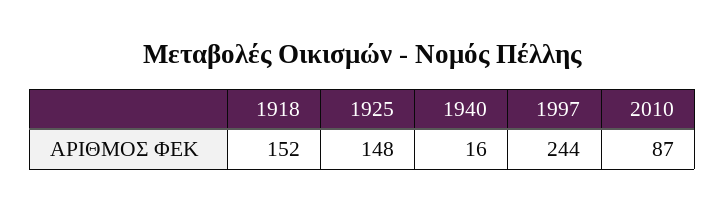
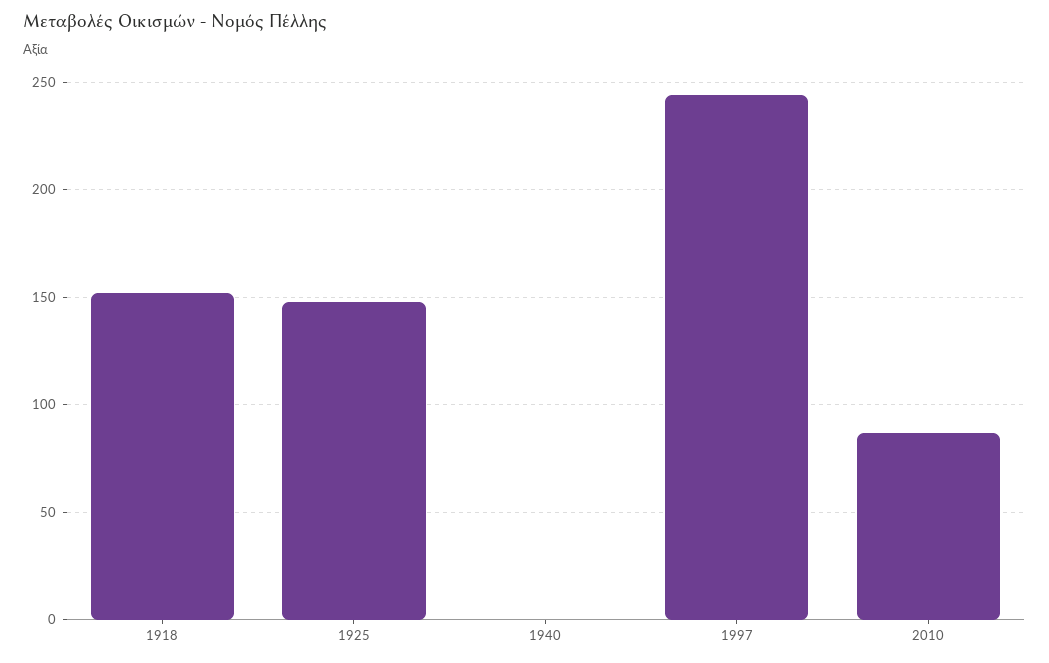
  {
    "1918": 152,
    "1925": 148,
-   "1940": 16,
+   "1940": 0,
    "1997": 244,
    "2010": 87
  }

